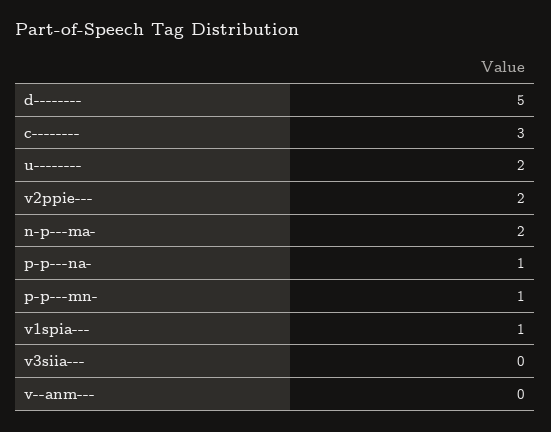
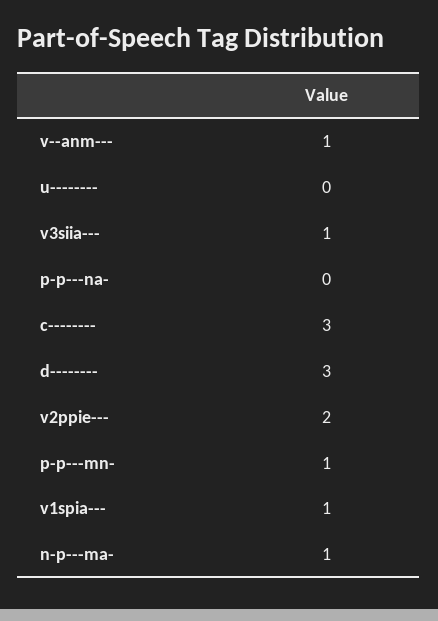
  {
-   "d--------": 5,
+   "d--------": 3,
    "c--------": 3,
-   "u--------": 2,
+   "u--------": 0,
    "v2ppie---": 2,
-   "n-p---ma-": 2,
+   "n-p---ma-": 1,
-   "p-p---na-": 1,
+   "p-p---na-": 0,
    "p-p---mn-": 1,
    "v1spia---": 1,
-   "v3siia---": 0,
+   "v3siia---": 1,
-   "v--anm---": 0
+   "v--anm---": 1
  }

